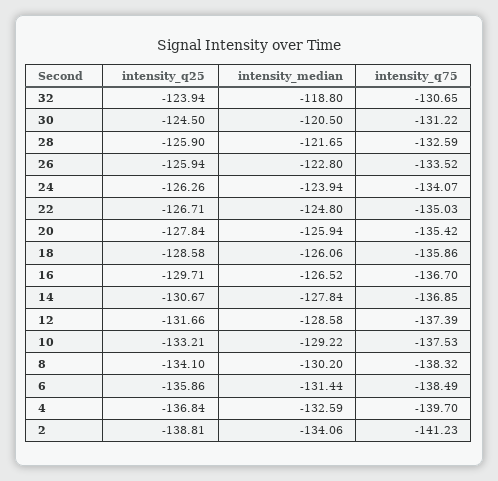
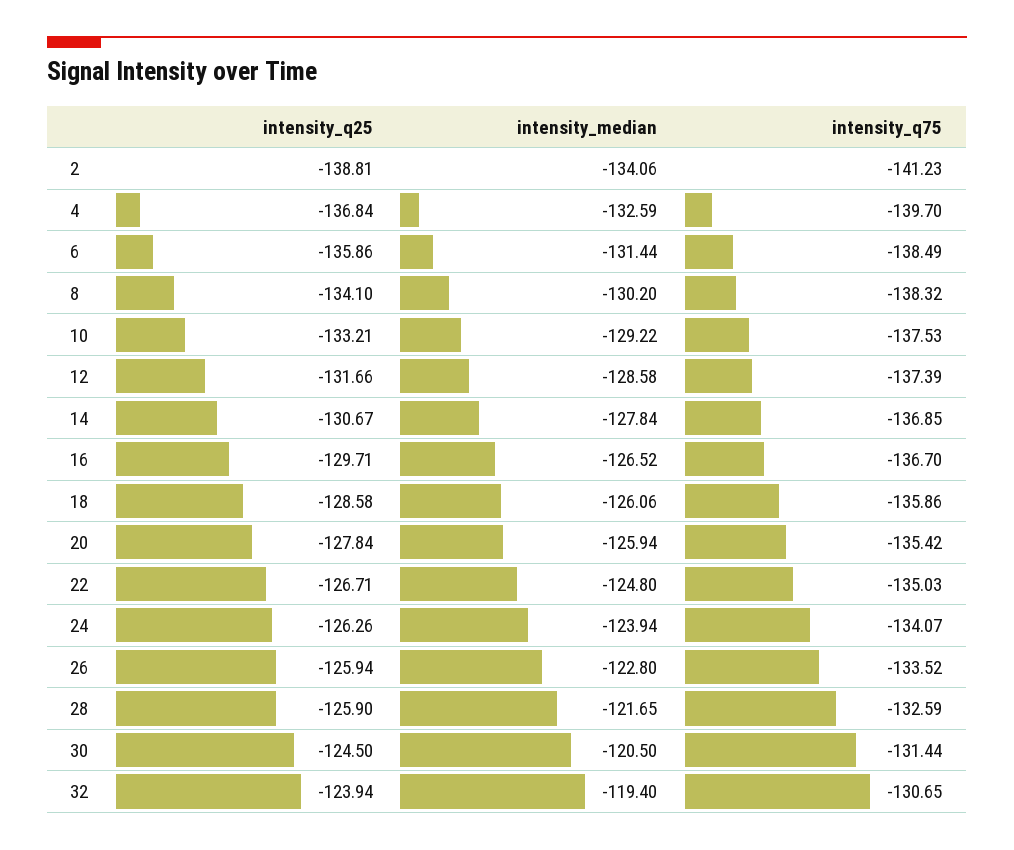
  {
    "intensity_q25": {
      "32": -123.94,
      "30": -124.5,
      "28": -125.9,
      "26": -125.94,
      "24": -126.26,
      "22": -126.71,
      "20": -127.84,
      "18": -128.58,
      "16": -129.71,
      "14": -130.67,
      "12": -131.66,
      "10": -133.21,
      "8": -134.1,
      "6": -135.86,
      "4": -136.84,
      "2": -138.81
    },
    "intensity_median": {
-     "32": -118.8,
+     "32": -119.4,
      "30": -120.5,
      "28": -121.65,
      "26": -122.8,
      "24": -123.94,
      "22": -124.8,
      "20": -125.94,
      "18": -126.06,
      "16": -126.52,
      "14": -127.84,
      "12": -128.58,
      "10": -129.22,
      "8": -130.2,
      "6": -131.44,
      "4": -132.59,
      "2": -134.06
    },
    "intensity_q75": {
      "32": -130.65,
-     "30": -131.22,
+     "30": -131.44,
      "28": -132.59,
      "26": -133.52,
      "24": -134.07,
      "22": -135.03,
      "20": -135.42,
      "18": -135.86,
      "16": -136.7,
      "14": -136.85,
      "12": -137.39,
      "10": -137.53,
      "8": -138.32,
      "6": -138.49,
      "4": -139.7,
      "2": -141.23
    }
  }

